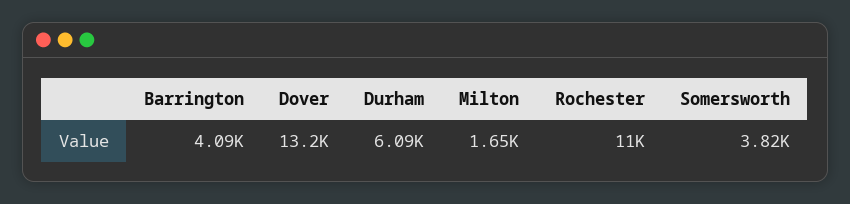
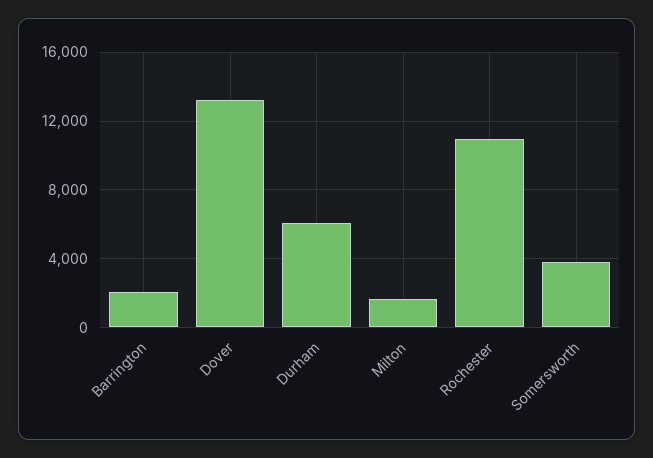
  {
-   "Barrington": 4090,
+   "Barrington": 2000,
    "Dover": 13200,
    "Durham": 6090,
    "Milton": 1650,
    "Rochester": 11000,
    "Somersworth": 3820
  }

